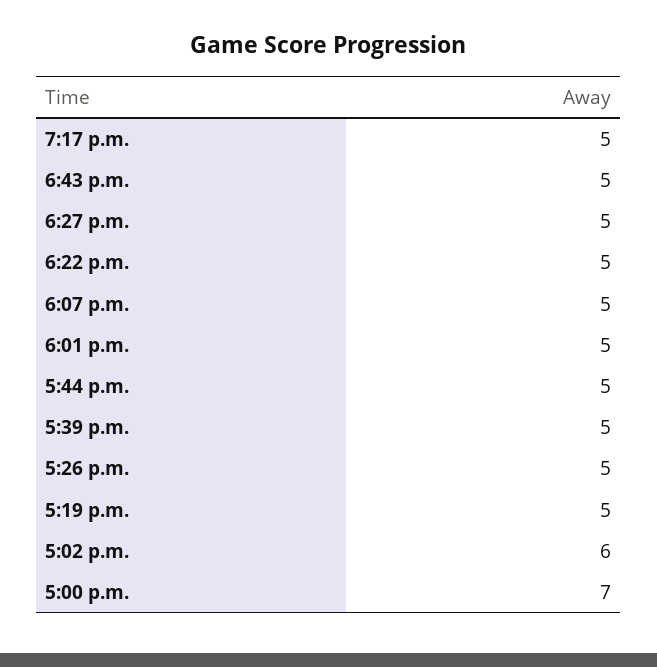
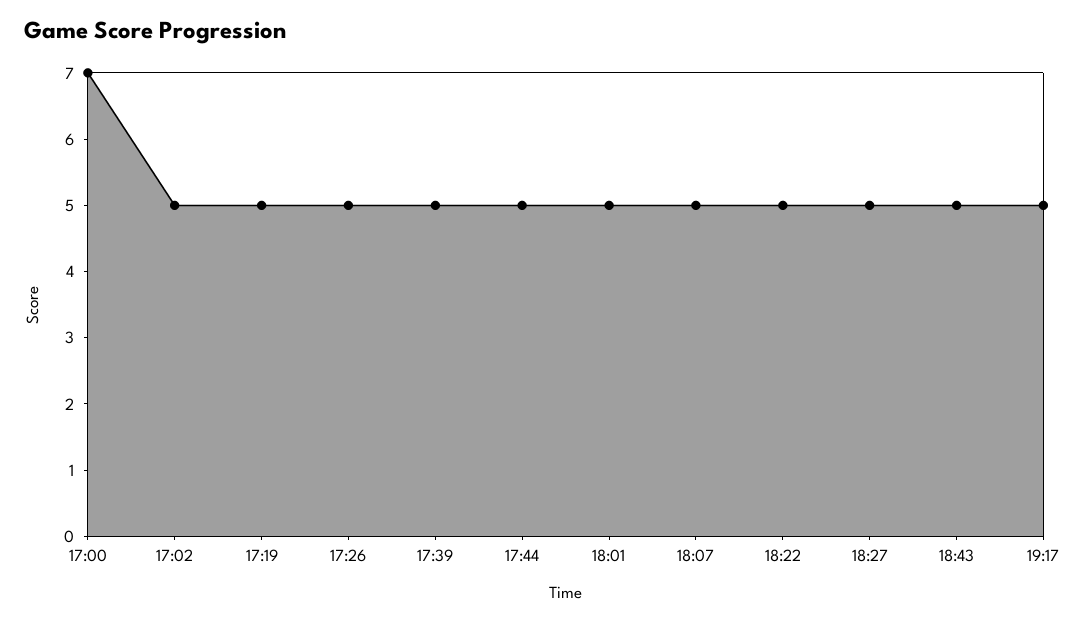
  {
    "7:17 p.m.": 5,
    "6:43 p.m.": 5,
    "6:27 p.m.": 5,
    "6:22 p.m.": 5,
    "6:07 p.m.": 5,
    "6:01 p.m.": 5,
    "5:44 p.m.": 5,
    "5:39 p.m.": 5,
    "5:26 p.m.": 5,
    "5:19 p.m.": 5,
-   "5:02 p.m.": 6,
+   "5:02 p.m.": 5,
    "5:00 p.m.": 7
  }

